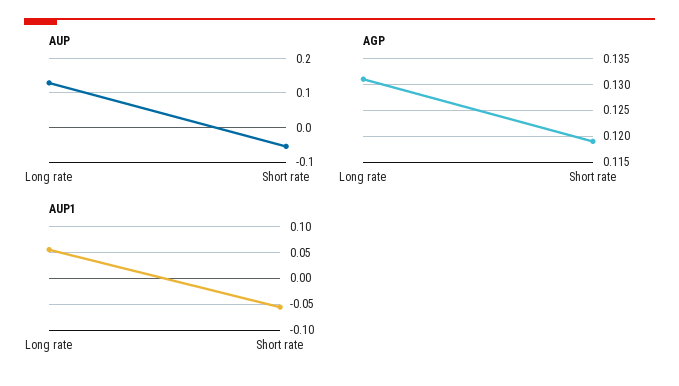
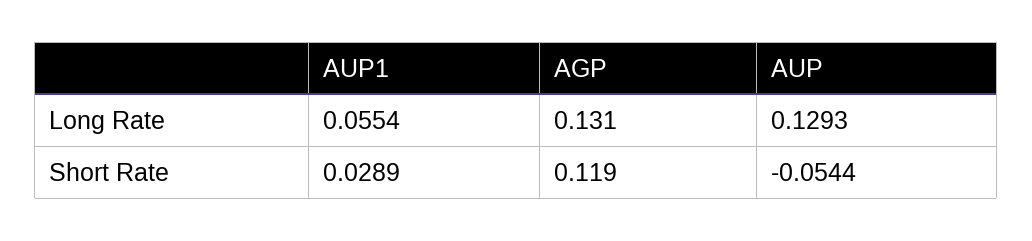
  {
    "AUP": {
      "Long rate": 0.1293,
      "Short rate": -0.0544
    },
    "AGP": {
      "Long rate": 0.131,
      "Short rate": 0.119
    },
    "AUP1": {
      "Long rate": 0.0554,
-     "Short rate": -0.05
+     "Short rate": 0.0289
    }
  }

